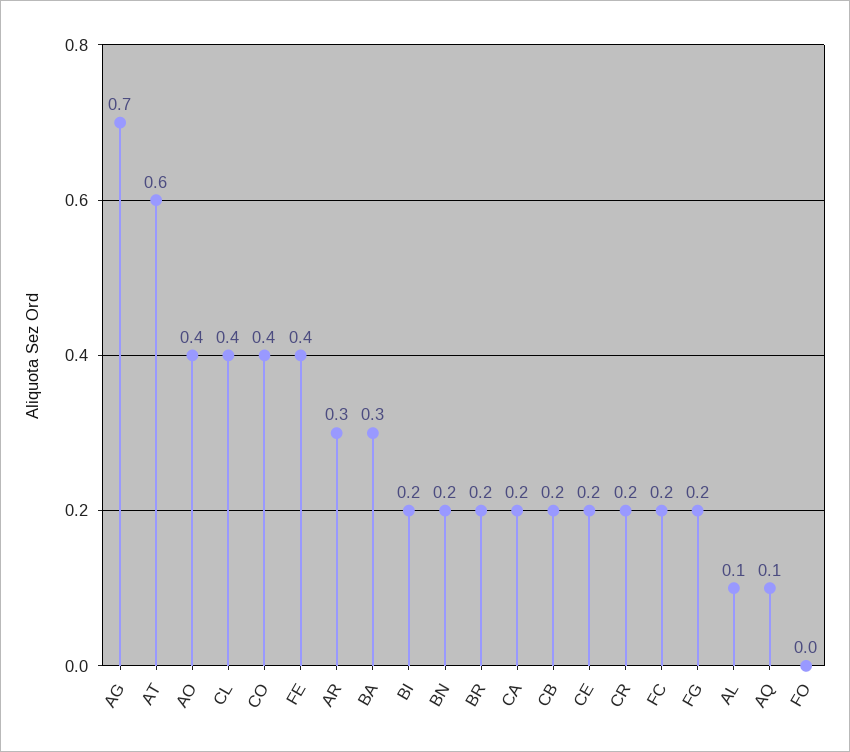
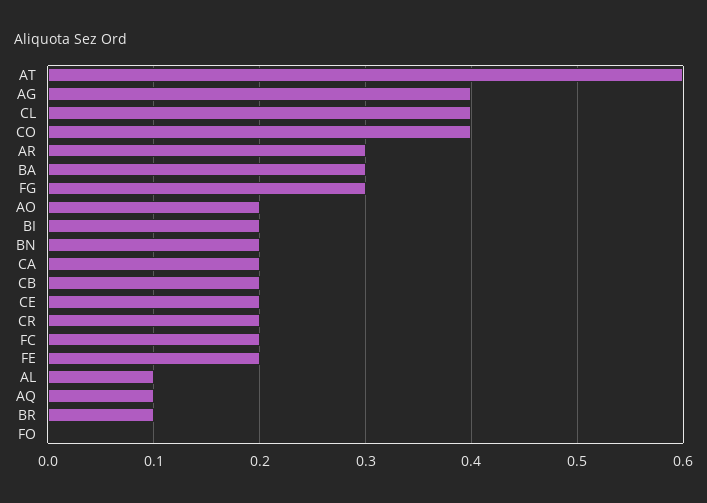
  {
-   "AG": 0.7,
+   "AG": 0.4,
    "AT": 0.6,
-   "AO": 0.4,
+   "AO": 0.2,
    "CL": 0.4,
    "CO": 0.4,
-   "FE": 0.4,
+   "FE": 0.2,
    "AR": 0.3,
    "BA": 0.3,
    "BI": 0.2,
    "BN": 0.2,
-   "BR": 0.2,
+   "BR": 0.1,
    "CA": 0.2,
    "CB": 0.2,
    "CE": 0.2,
    "CR": 0.2,
    "FC": 0.2,
-   "FG": 0.2,
+   "FG": 0.3,
    "AL": 0.1,
    "AQ": 0.1,
    "FO": 0
  }

